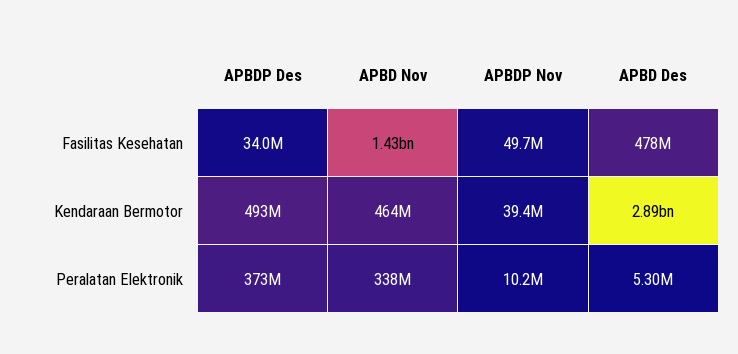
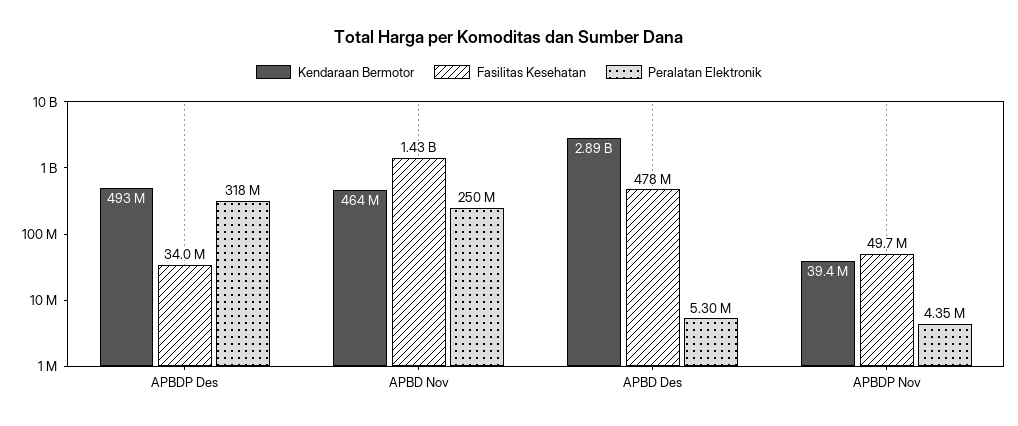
  {
    "Fasilitas Kesehatan": {
      "APBDP Des": 34000000,
      "APBD Nov": 1430000000,
      "APBDP Nov": 49700000,
      "APBD Des": 478000000
    },
    "Kendaraan Bermotor": {
      "APBDP Des": 493000000,
      "APBD Nov": 464000000,
      "APBDP Nov": 39400000,
      "APBD Des": 2890000000
    },
    "Peralatan Elektronik": {
-     "APBDP Des": 373000000,
+     "APBDP Des": 318000000,
-     "APBD Nov": 338000000,
+     "APBD Nov": 250000000,
-     "APBDP Nov": 10200000,
+     "APBDP Nov": 4350000,
      "APBD Des": 5300000
    }
  }

